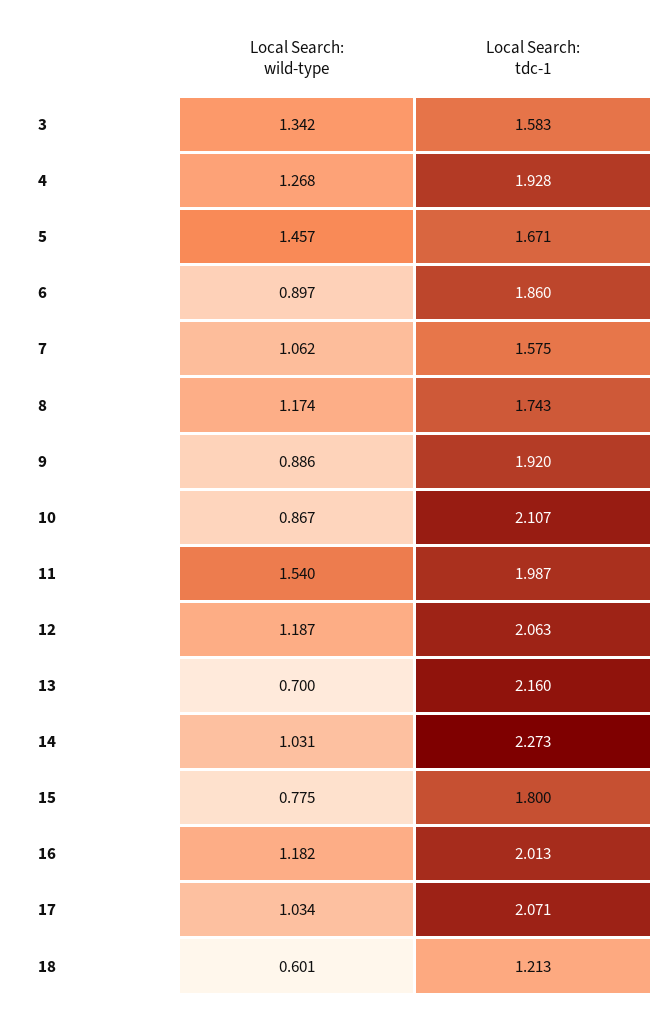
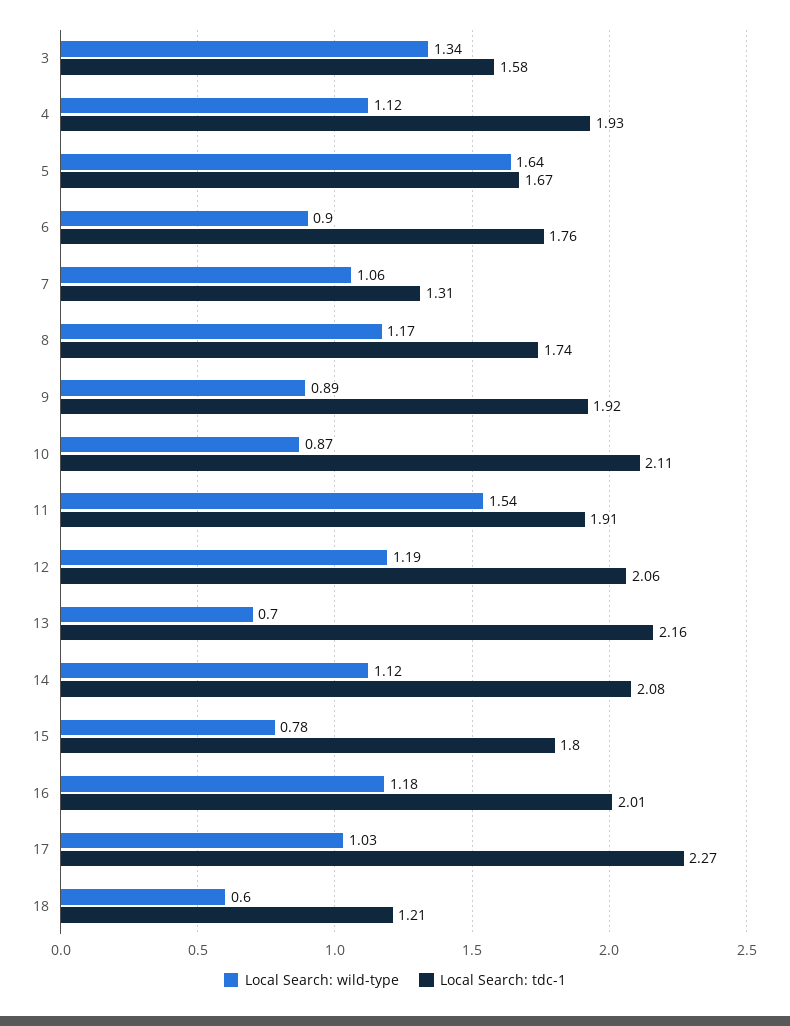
  {
    "Local Search: wild-type": {
      "3": 1.342,
-     "4": 1.268,
+     "4": 1.12,
-     "5": 1.457,
+     "5": 1.64,
      "6": 0.897,
      "7": 1.062,
      "8": 1.174,
      "9": 0.886,
      "10": 0.867,
      "11": 1.54,
      "12": 1.187,
      "13": 0.7,
-     "14": 1.031,
+     "14": 1.12,
      "15": 0.775,
      "16": 1.182,
      "17": 1.034,
      "18": 0.601
    },
    "Local Search: tdc-1": {
      "3": 1.583,
      "4": 1.928,
      "5": 1.671,
-     "6": 1.86,
+     "6": 1.76,
-     "7": 1.575,
+     "7": 1.31,
      "8": 1.743,
      "9": 1.92,
      "10": 2.107,
-     "11": 1.987,
+     "11": 1.91,
      "12": 2.063,
      "13": 2.16,
-     "14": 2.273,
+     "14": 2.08,
      "15": 1.8,
      "16": 2.013,
-     "17": 2.071,
+     "17": 2.27,
      "18": 1.213
    }
  }

